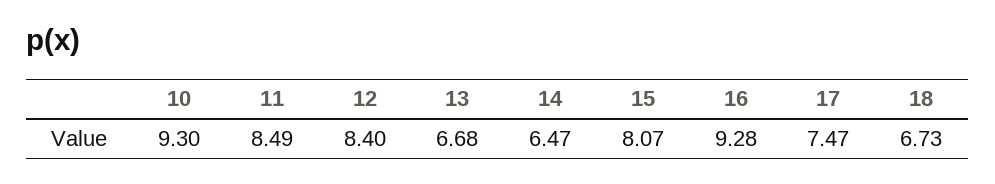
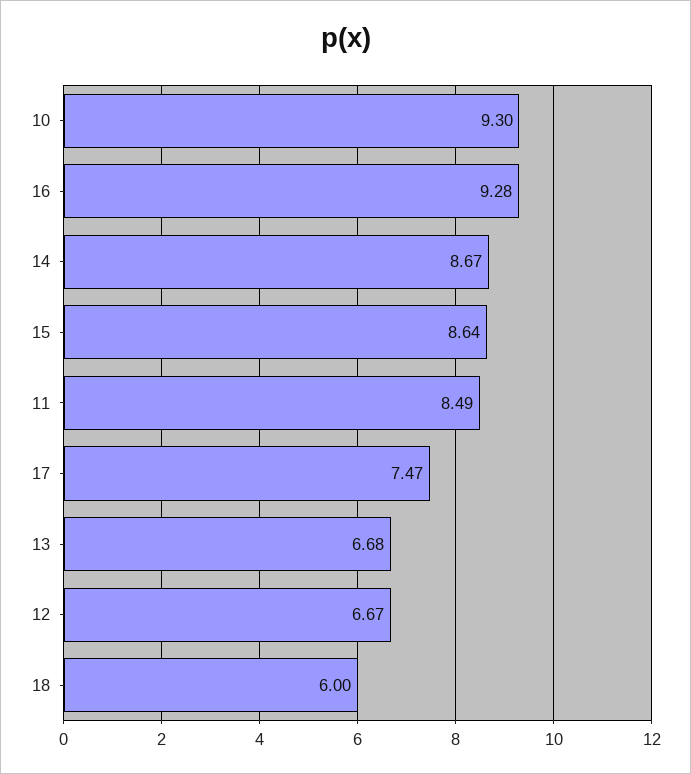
  {
    "10": 9.3,
    "11": 8.49,
-   "12": 8.4,
+   "12": 6.67,
    "13": 6.68,
-   "14": 6.47,
+   "14": 8.67,
-   "15": 8.07,
+   "15": 8.64,
    "16": 9.28,
    "17": 7.47,
-   "18": 6.73
+   "18": 6
  }

